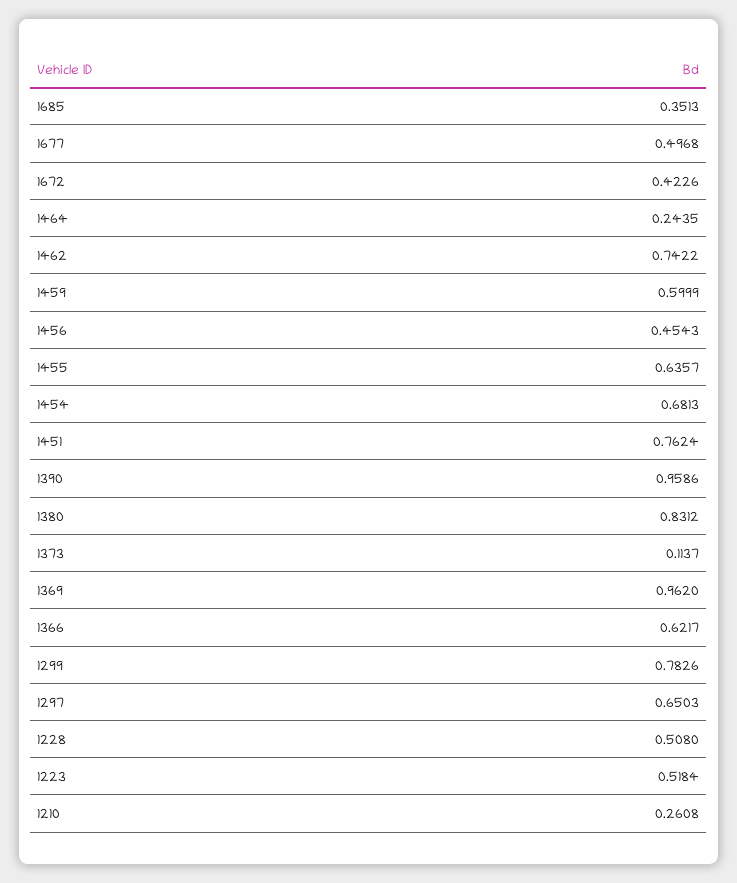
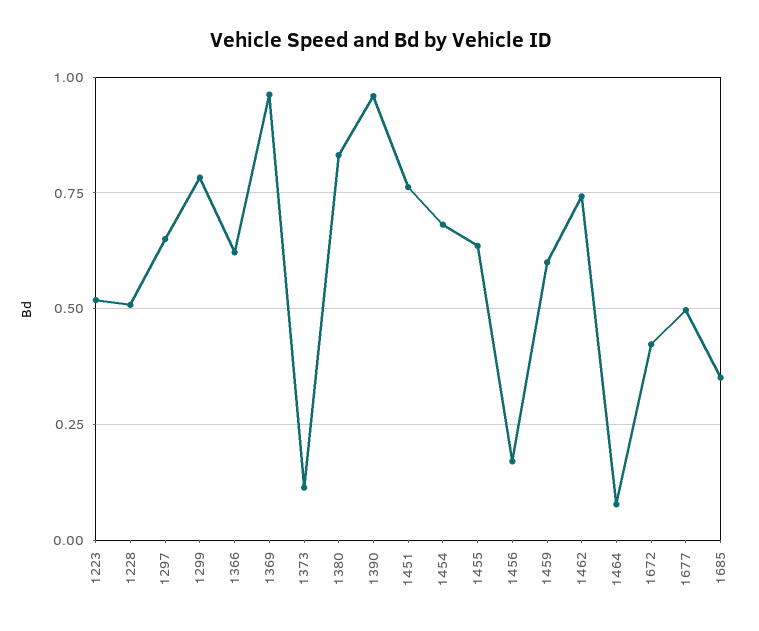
  {
    "1685": 0.3513,
    "1677": 0.4968,
    "1672": 0.4226,
-   "1464": 0.2435,
+   "1464": 0.075,
    "1462": 0.7422,
    "1459": 0.5999,
-   "1456": 0.4543,
+   "1456": 0.175,
    "1455": 0.6357,
    "1454": 0.6813,
    "1451": 0.7624,
    "1390": 0.9586,
    "1380": 0.8312,
    "1373": 0.1137,
    "1369": 0.962,
    "1366": 0.6217,
    "1299": 0.7826,
    "1297": 0.6503,
    "1228": 0.508,
-   "1223": 0.5184,
+   "1223": 0.5184
-   "1210": 0.2608
  }

